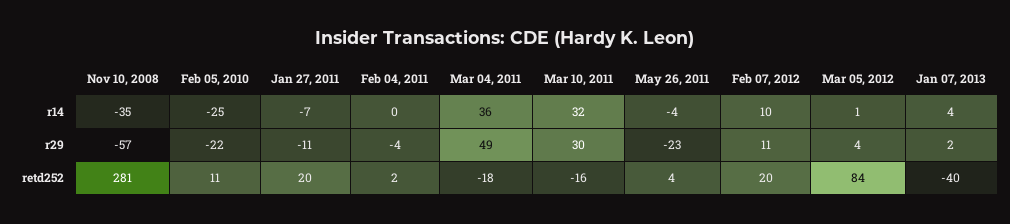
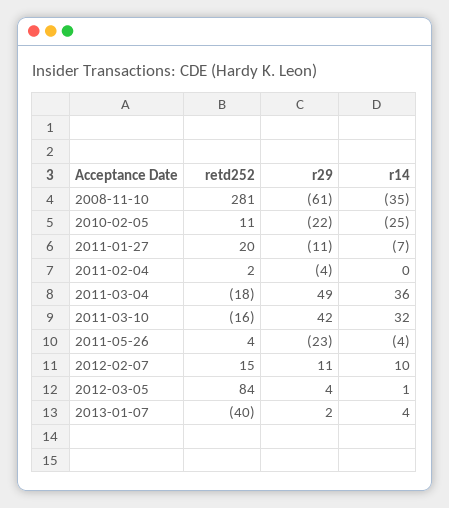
  {
    "Nov 10, 2008": {
      "r14": -35,
-     "r29": -57,
+     "r29": -61,
      "retd252": 281
    },
    "Feb 05, 2010": {
      "r14": -25,
      "r29": -22,
      "retd252": 11
    },
    "Jan 27, 2011": {
      "r14": -7,
      "r29": -11,
      "retd252": 20
    },
    "Feb 04, 2011": {
      "r14": 0,
      "r29": -4,
      "retd252": 2
    },
    "Mar 04, 2011": {
      "r14": 36,
      "r29": 49,
      "retd252": -18
    },
    "Mar 10, 2011": {
      "r14": 32,
-     "r29": 30,
+     "r29": 42,
      "retd252": -16
    },
    "May 26, 2011": {
      "r14": -4,
      "r29": -23,
      "retd252": 4
    },
    "Feb 07, 2012": {
      "r14": 10,
      "r29": 11,
-     "retd252": 20
+     "retd252": 15
    },
    "Mar 05, 2012": {
      "r14": 1,
      "r29": 4,
      "retd252": 84
    },
    "Jan 07, 2013": {
      "r14": 4,
      "r29": 2,
      "retd252": -40
    }
  }

